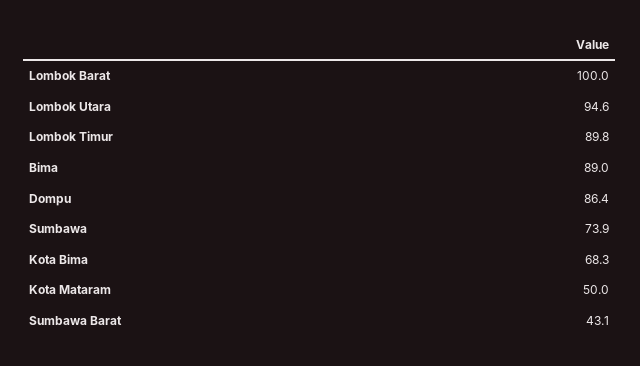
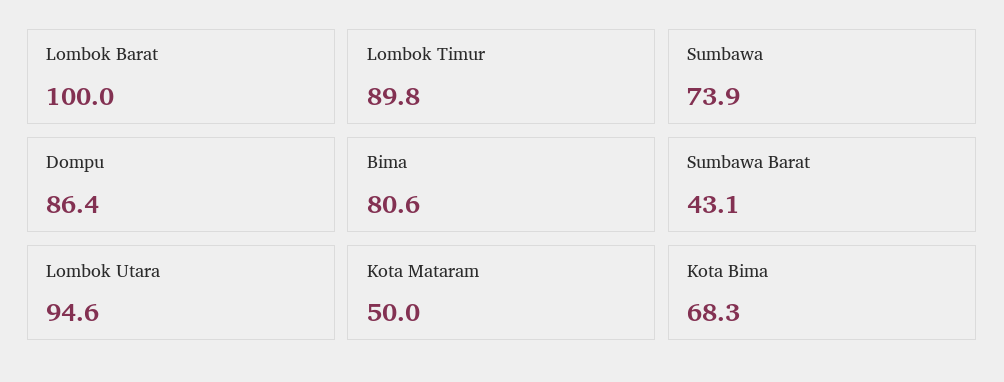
  {
    "Lombok Barat": 100,
    "Lombok Utara": 94.6,
    "Lombok Timur": 89.8,
-   "Bima": 89,
+   "Bima": 80.6,
    "Dompu": 86.4,
    "Sumbawa": 73.9,
    "Kota Bima": 68.3,
    "Kota Mataram": 50,
    "Sumbawa Barat": 43.1
  }

